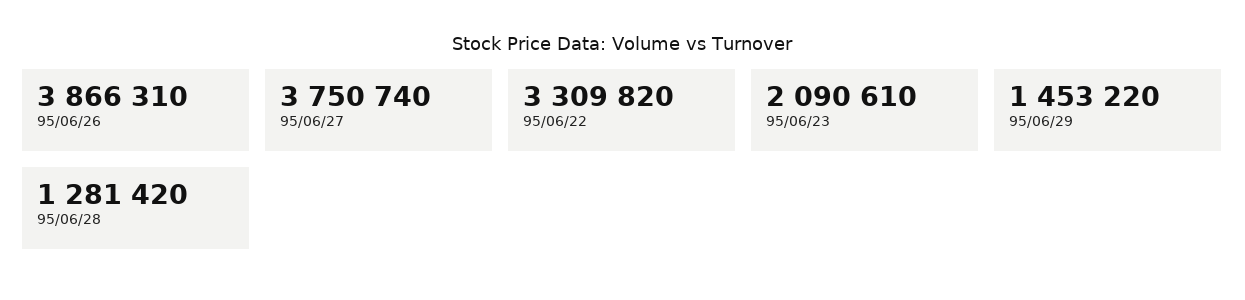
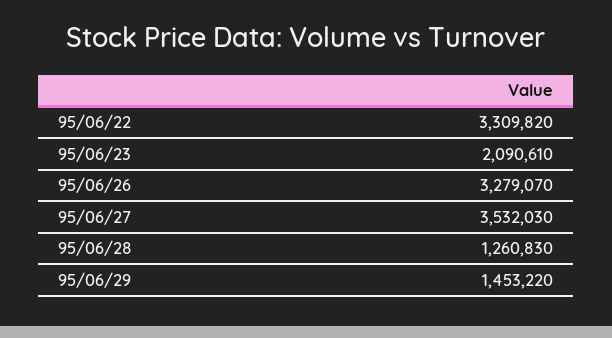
  {
-   "95/06/26": 3866310,
+   "95/06/26": 3279070,
-   "95/06/27": 3750740,
+   "95/06/27": 3532030,
    "95/06/22": 3309820,
    "95/06/23": 2090610,
    "95/06/29": 1453220,
-   "95/06/28": 1281420
+   "95/06/28": 1260830
  }

